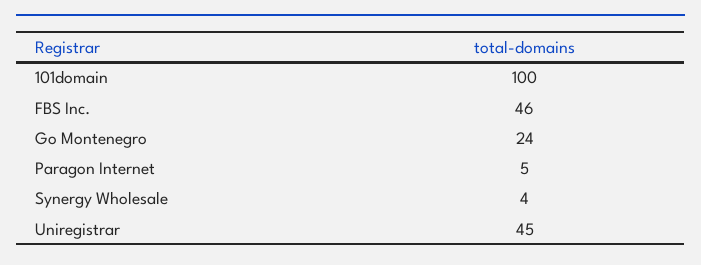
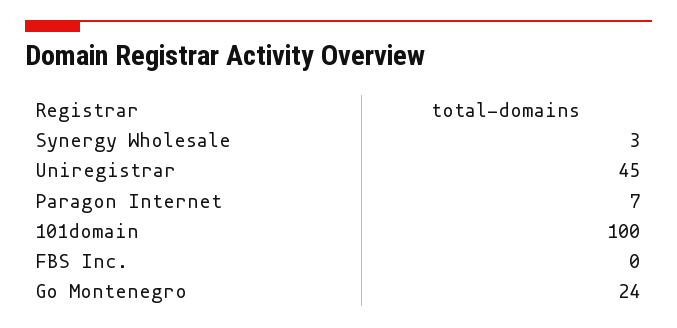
  {
    "101domain": 100,
-   "FBS Inc.": 46,
+   "FBS Inc.": 0,
    "Go Montenegro": 24,
-   "Paragon Internet": 5,
+   "Paragon Internet": 7,
-   "Synergy Wholesale": 4,
+   "Synergy Wholesale": 3,
    "Uniregistrar": 45
  }

